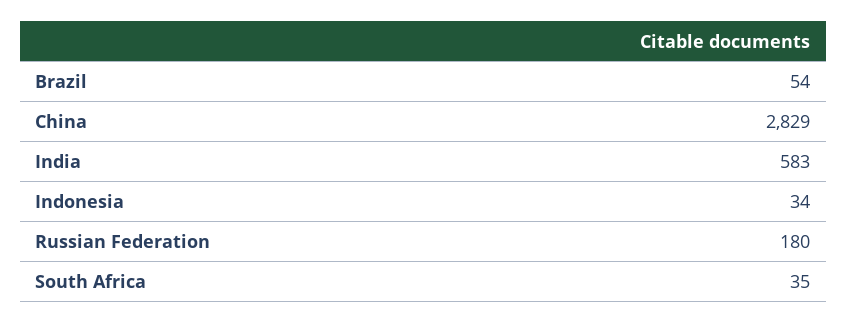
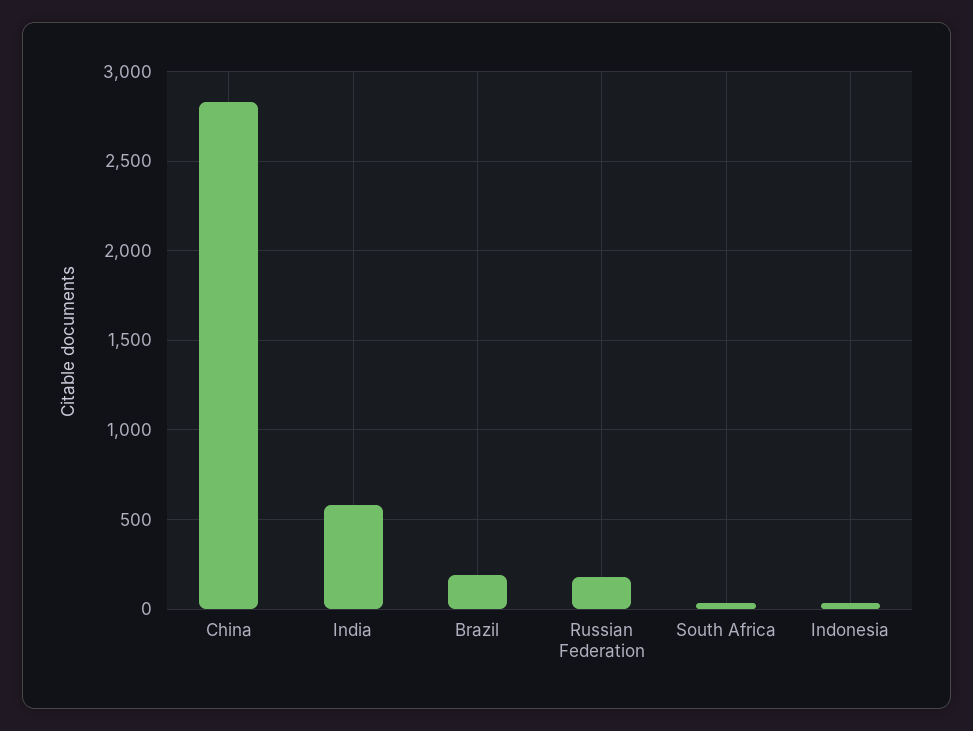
  {
-   "Brazil": 54,
+   "Brazil": 200,
    "China": 2829,
    "India": 583,
    "Indonesia": 34,
    "Russian Federation": 180,
    "South Africa": 35
  }

